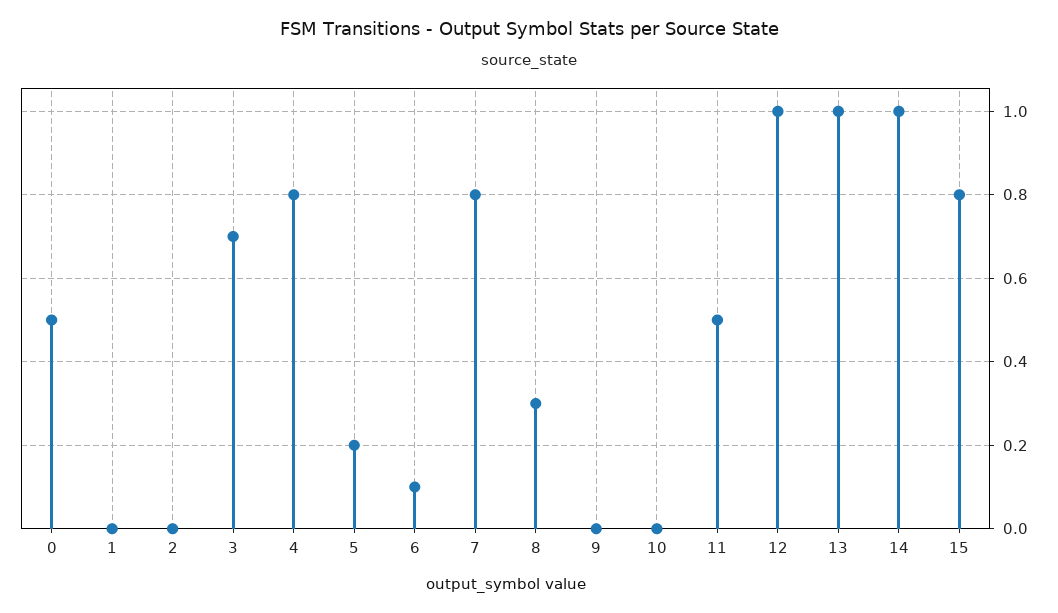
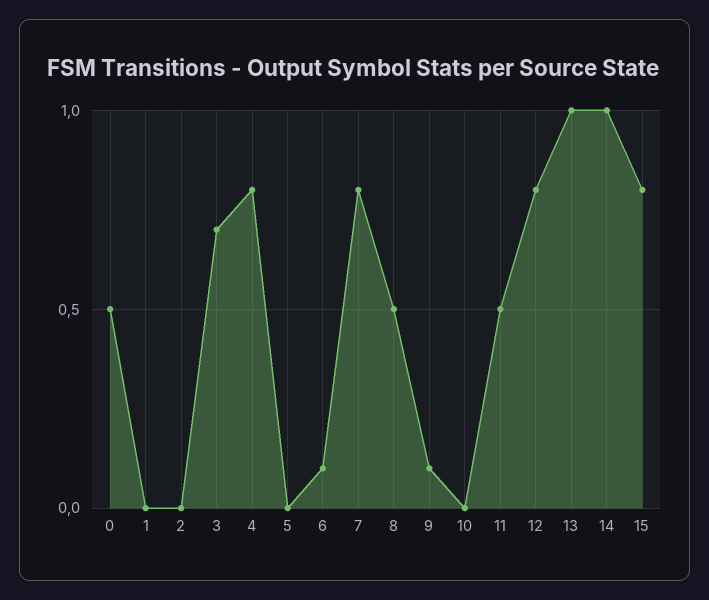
  {
    "0": 0.5,
    "1": 0,
    "2": 0,
    "3": 0.7,
    "4": 0.8,
-   "5": 0.2,
+   "5": 0,
    "6": 0.1,
    "7": 0.8,
-   "8": 0.3,
+   "8": 0.5,
-   "9": 0,
+   "9": 0.1,
    "10": 0,
    "11": 0.5,
-   "12": 1,
+   "12": 0.8,
    "13": 1,
    "14": 1,
    "15": 0.8
  }

